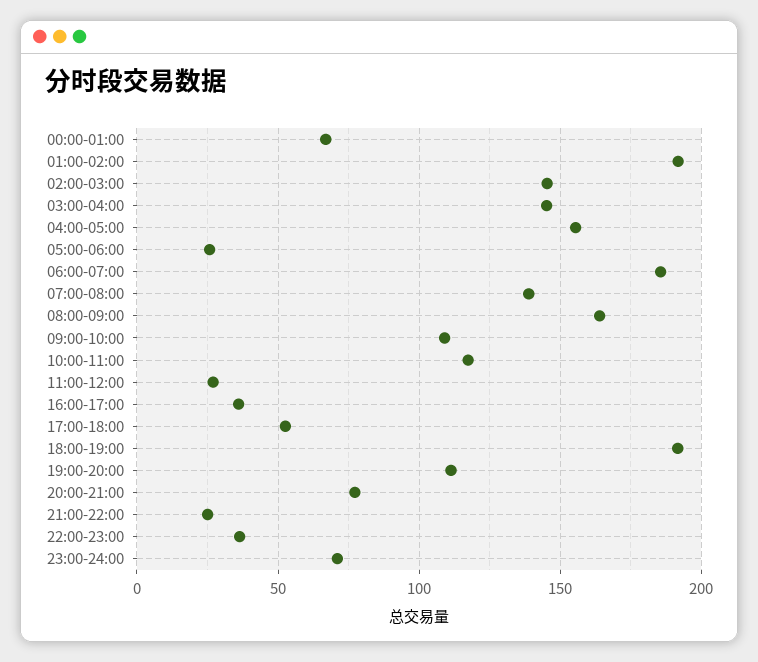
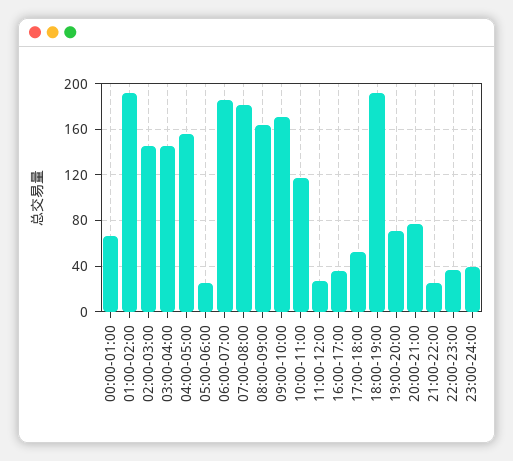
  {
    "00:00-01:00": 65,
    "01:00-02:00": 190,
    "02:00-03:00": 145,
    "03:00-04:00": 145,
    "04:00-05:00": 155,
    "05:00-06:00": 25,
    "06:00-07:00": 185,
-   "07:00-08:00": 140,
+   "07:00-08:00": 180,
    "08:00-09:00": 165,
-   "09:00-10:00": 110,
+   "09:00-10:00": 170,
    "10:00-11:00": 115,
    "11:00-12:00": 25,
    "16:00-17:00": 35,
    "17:00-18:00": 55,
    "18:00-19:00": 190,
-   "19:00-20:00": 110,
+   "19:00-20:00": 70,
    "20:00-21:00": 75,
    "21:00-22:00": 25,
    "22:00-23:00": 35,
-   "23:00-24:00": 70
+   "23:00-24:00": 40
  }

